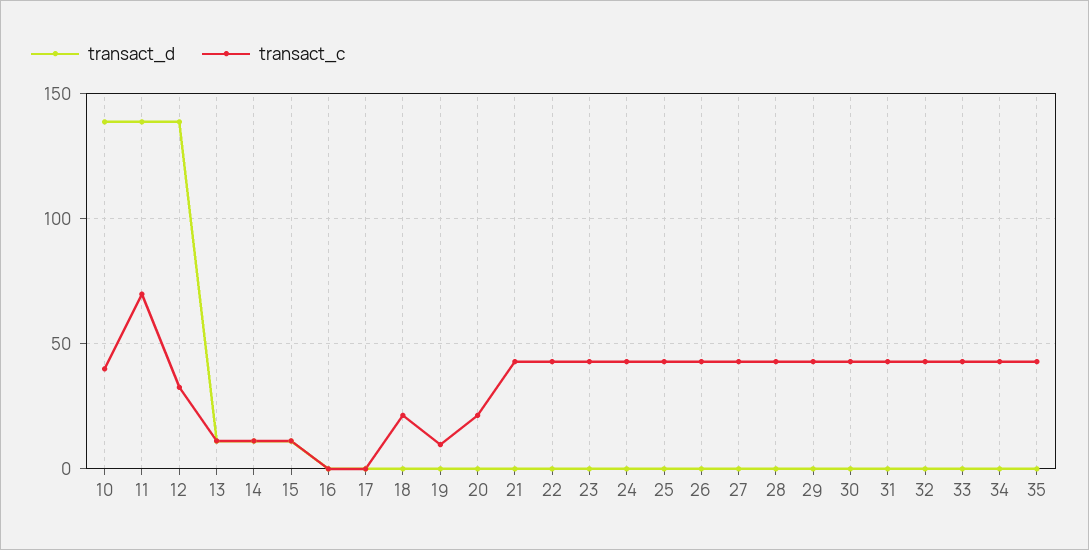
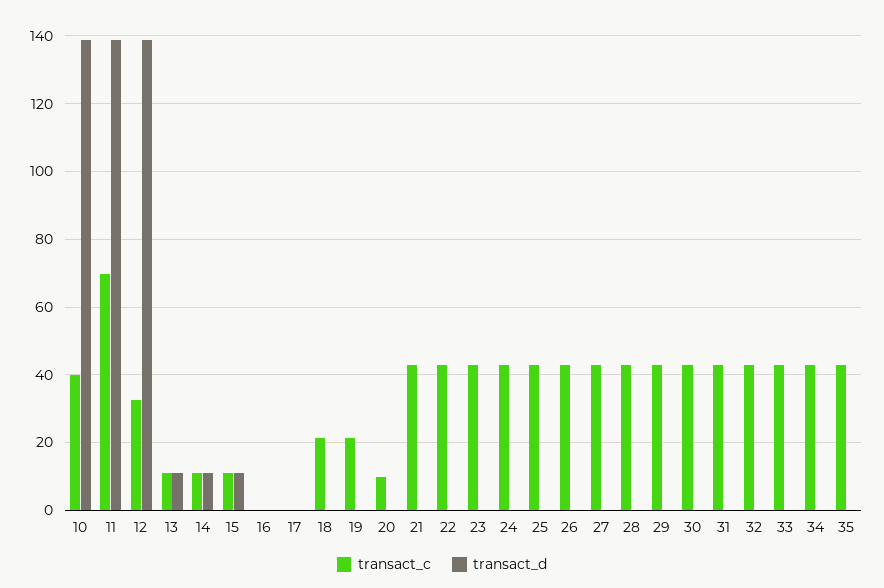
  {
    "transact_d": {
      "10": 138,
      "11": 138,
      "12": 138,
      "13": 12,
      "14": 12,
      "15": 12,
      "16": 0,
      "17": 0,
      "18": 0,
      "19": 0,
      "20": 0,
      "21": 0,
      "22": 0,
      "23": 0,
      "24": 0,
      "25": 0,
      "26": 0,
      "27": 0,
      "28": 0,
      "29": 0,
      "30": 0,
      "31": 0,
      "32": 0,
      "33": 0,
      "34": 0,
      "35": 0
    },
    "transact_c": {
      "10": 40,
      "11": 70,
      "12": 32,
      "13": 12,
      "14": 12,
      "15": 12,
      "16": 0,
      "17": 0,
      "18": 22,
-     "19": 10,
+     "19": 22,
-     "20": 20,
+     "20": 10,
      "21": 42,
      "22": 42,
      "23": 42,
      "24": 42,
      "25": 42,
      "26": 42,
      "27": 42,
      "28": 42,
      "29": 42,
      "30": 42,
      "31": 42,
      "32": 42,
      "33": 42,
      "34": 42,
      "35": 42
    }
  }

